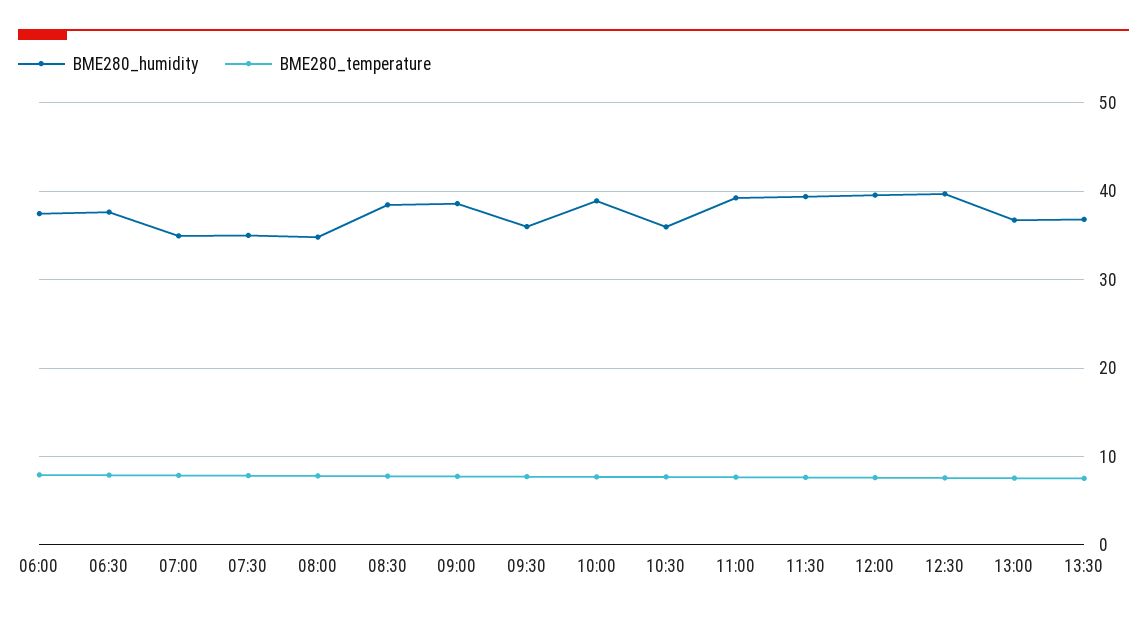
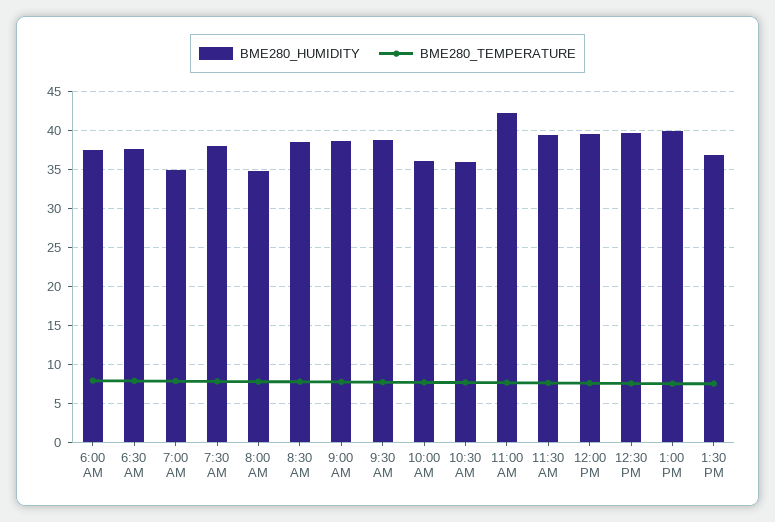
  {
    "BME280_humidity": {
      "06:00": 37,
      "06:30": 38,
      "07:00": 35,
-     "07:30": 35,
+     "07:30": 38,
      "08:00": 35,
      "08:30": 38,
      "09:00": 39,
-     "09:30": 36,
+     "09:30": 39,
-     "10:00": 39,
+     "10:00": 36,
      "10:30": 36,
-     "11:00": 39,
+     "11:00": 42,
      "11:30": 39,
      "12:00": 40,
      "12:30": 40,
-     "13:00": 37,
+     "13:00": 40,
      "13:30": 37
    },
    "BME280_temperature": {
      "06:00": 8,
      "06:30": 8,
      "07:00": 8,
      "07:30": 8,
      "08:00": 8,
      "08:30": 8,
      "09:00": 8,
      "09:30": 8,
      "10:00": 8,
      "10:30": 8,
      "11:00": 8,
      "11:30": 8,
      "12:00": 8,
      "12:30": 8,
      "13:00": 8,
      "13:30": 8
    }
  }

